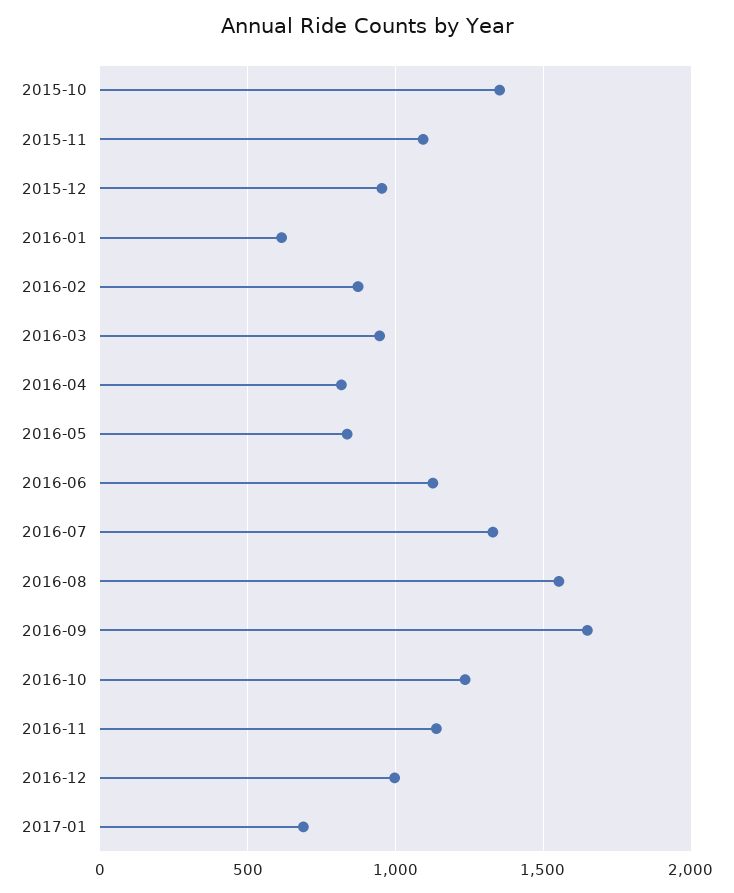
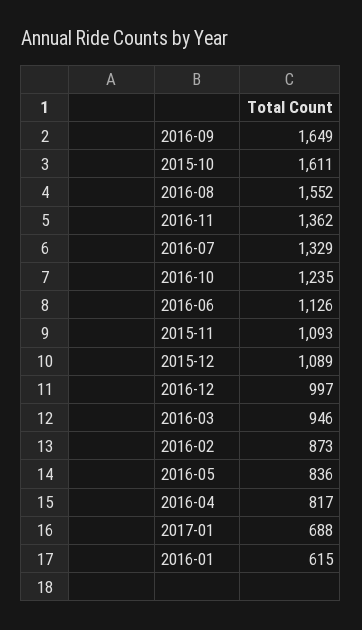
  {
-   "2015-10": 1350,
+   "2015-10": 1611,
    "2015-11": 1093,
-   "2015-12": 950,
+   "2015-12": 1089,
    "2016-01": 615,
    "2016-02": 873,
    "2016-03": 946,
    "2016-04": 817,
    "2016-05": 836,
    "2016-06": 1126,
    "2016-07": 1329,
    "2016-08": 1552,
    "2016-09": 1649,
    "2016-10": 1235,
-   "2016-11": 1150,
+   "2016-11": 1362,
    "2016-12": 997,
    "2017-01": 688
  }

